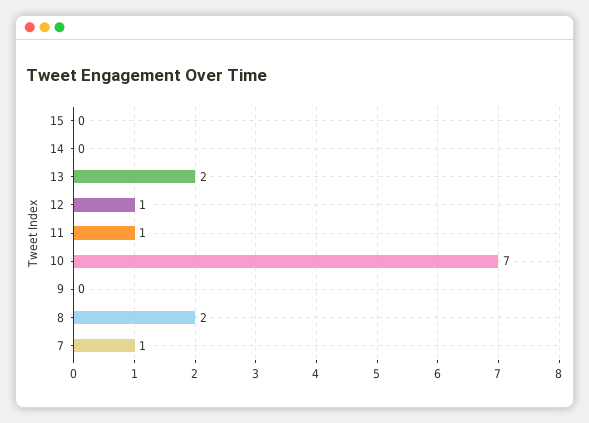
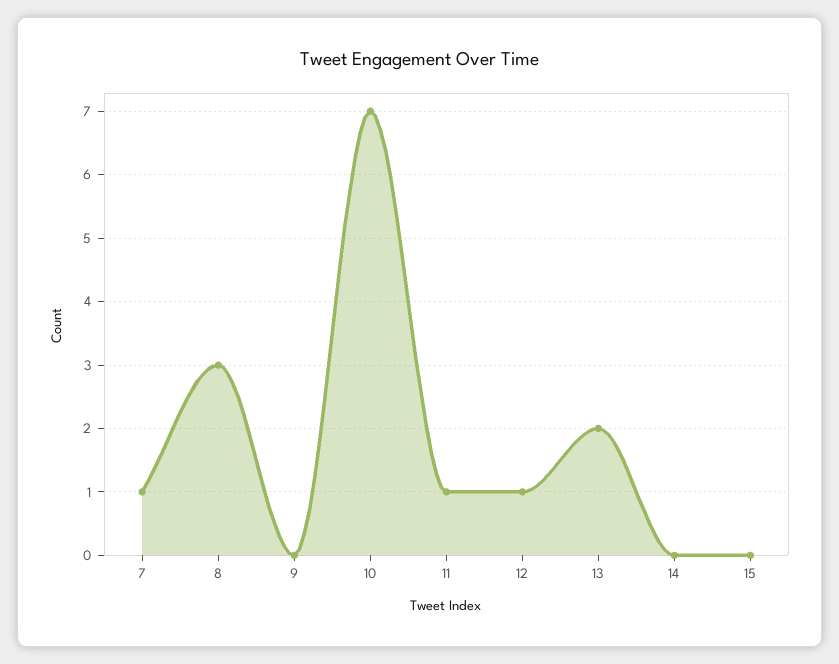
  {
    "15": 0,
    "14": 0,
    "13": 2,
    "12": 1,
    "11": 1,
    "10": 7,
    "9": 0,
-   "8": 2,
+   "8": 3,
    "7": 1
  }

